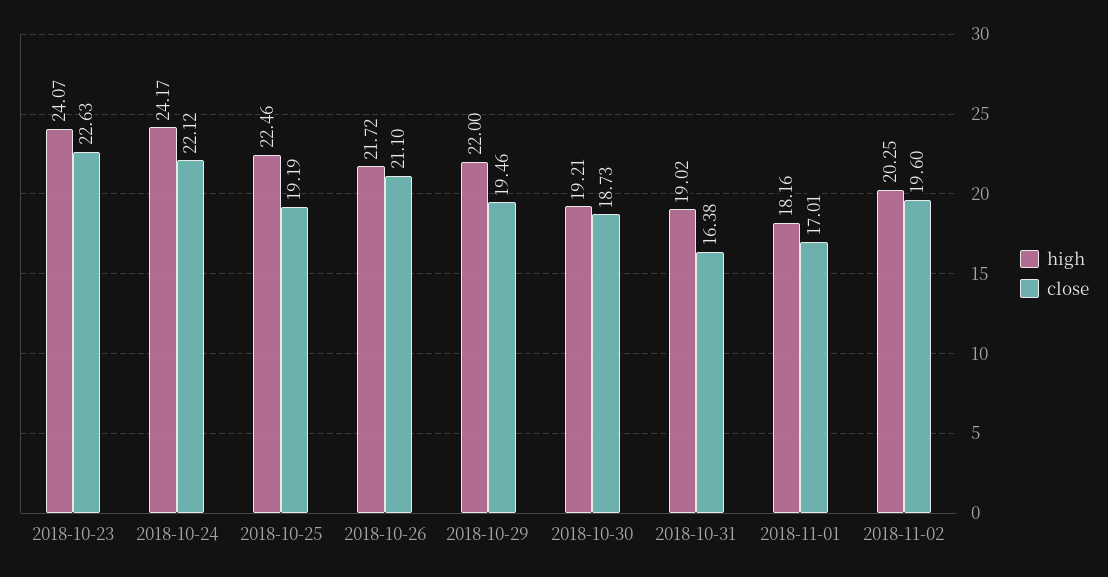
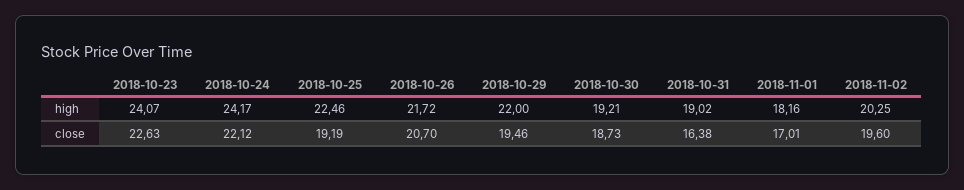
  {
    "high": {
      "2018-10-23": 24.07,
      "2018-10-24": 24.17,
      "2018-10-25": 22.46,
      "2018-10-26": 21.72,
      "2018-10-29": 22,
      "2018-10-30": 19.21,
      "2018-10-31": 19.02,
      "2018-11-01": 18.16,
      "2018-11-02": 20.25
    },
    "close": {
      "2018-10-23": 22.63,
      "2018-10-24": 22.12,
      "2018-10-25": 19.19,
-     "2018-10-26": 21.1,
+     "2018-10-26": 20.7,
      "2018-10-29": 19.46,
      "2018-10-30": 18.73,
      "2018-10-31": 16.38,
      "2018-11-01": 17.01,
      "2018-11-02": 19.6
    }
  }

